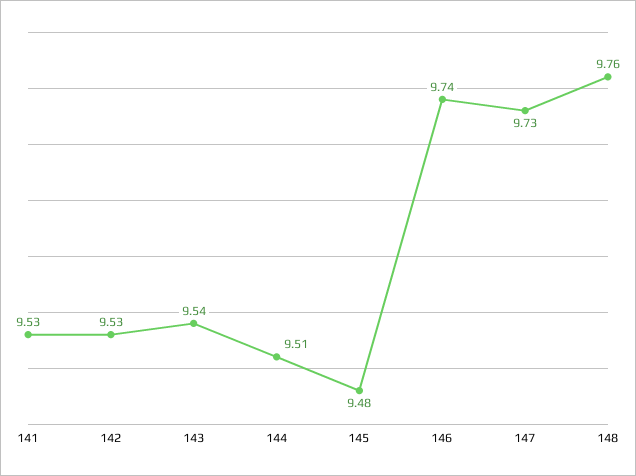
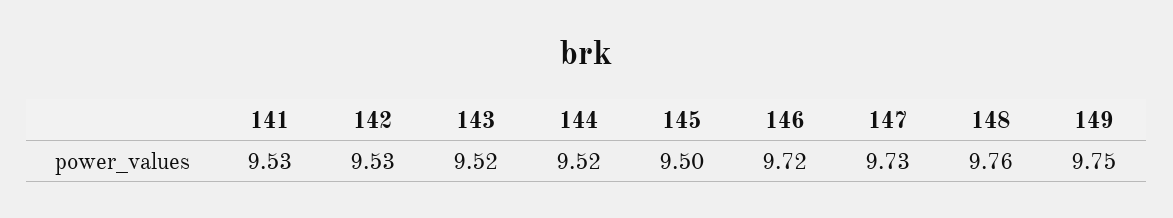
  {
    "141": 9.53,
    "142": 9.53,
-   "143": 9.54,
+   "143": 9.52,
-   "144": 9.51,
+   "144": 9.52,
-   "145": 9.48,
+   "145": 9.5,
-   "146": 9.74,
+   "146": 9.72,
    "147": 9.73,
-   "148": 9.76
+   "148": 9.76,
+   "149": 9.75
  }

